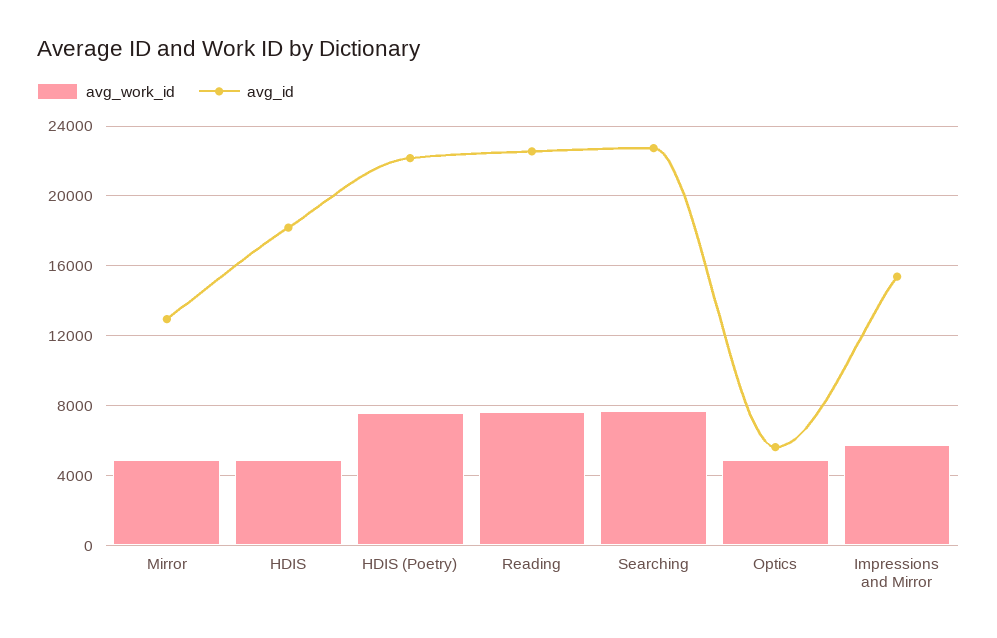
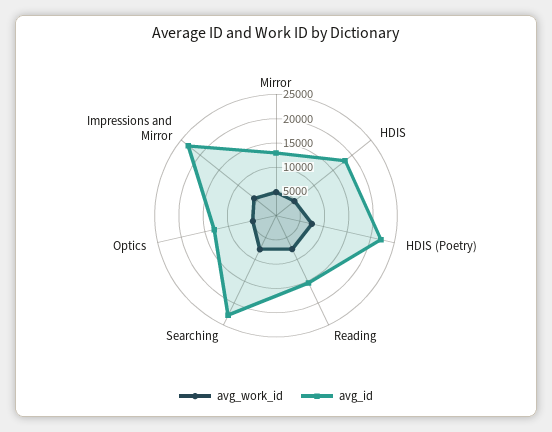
  {
    "avg_work_id": {
      "Mirror": 5000,
      "HDIS": 5000,
      "HDIS (Poetry)": 7500,
      "Reading": 7500,
      "Searching": 7500,
      "Optics": 5000,
      "Impressions and Mirror": 6000
    },
    "avg_id": {
      "Mirror": 13000,
      "HDIS": 18000,
      "HDIS (Poetry)": 22000,
-     "Reading": 22500,
+     "Reading": 15000,
      "Searching": 22500,
-     "Optics": 5500,
+     "Optics": 12500,
-     "Impressions and Mirror": 15500
+     "Impressions and Mirror": 22500
    }
  }

